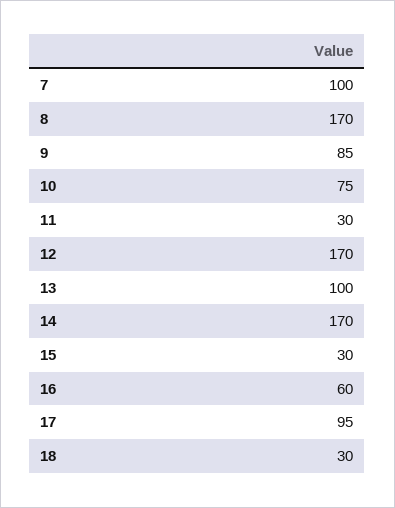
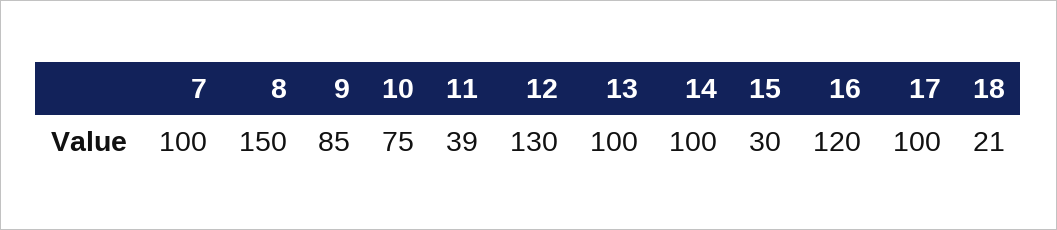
  {
    "7": 100,
-   "8": 170,
+   "8": 150,
    "9": 85,
    "10": 75,
-   "11": 30,
+   "11": 39,
-   "12": 170,
+   "12": 130,
    "13": 100,
-   "14": 170,
+   "14": 100,
    "15": 30,
-   "16": 60,
+   "16": 120,
-   "17": 95,
+   "17": 100,
-   "18": 30
+   "18": 21
  }

